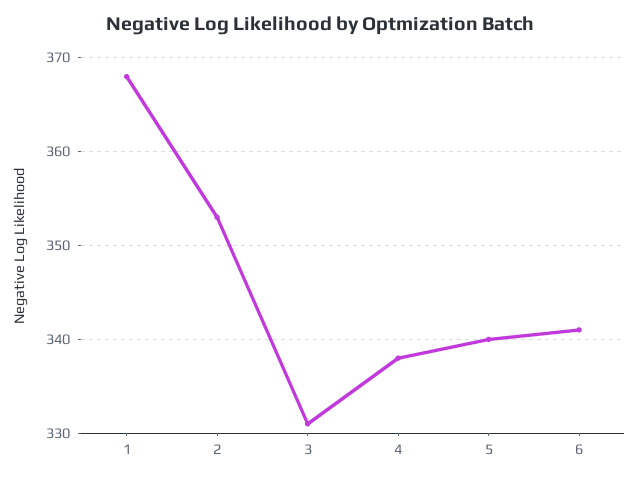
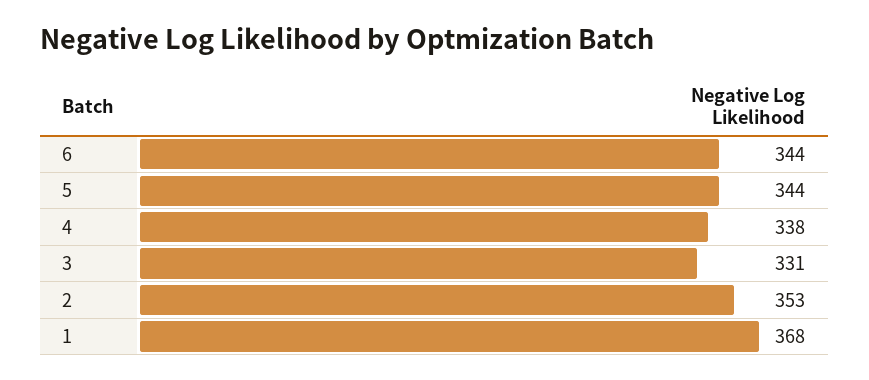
  {
    "1": 368,
    "2": 353,
    "3": 331,
    "4": 338,
-   "5": 340,
+   "5": 344,
-   "6": 341
+   "6": 344
  }

